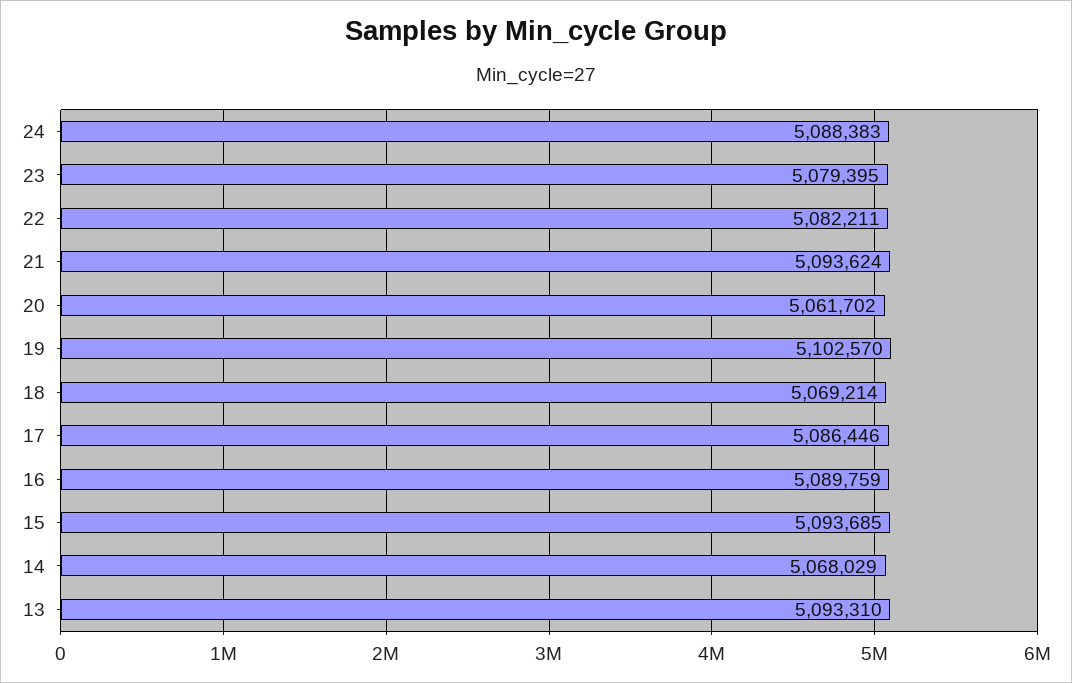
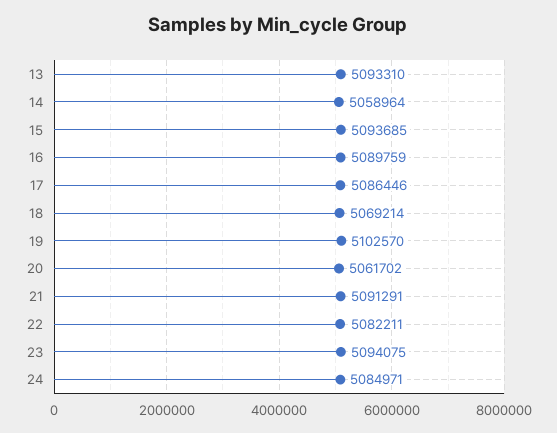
  {
-   "24": 5088383,
+   "24": 5084971,
-   "23": 5079395,
+   "23": 5094075,
    "22": 5082211,
-   "21": 5093624,
+   "21": 5091291,
    "20": 5061702,
    "19": 5102570,
    "18": 5069214,
    "17": 5086446,
    "16": 5089759,
    "15": 5093685,
-   "14": 5068029,
+   "14": 5058964,
    "13": 5093310
  }

